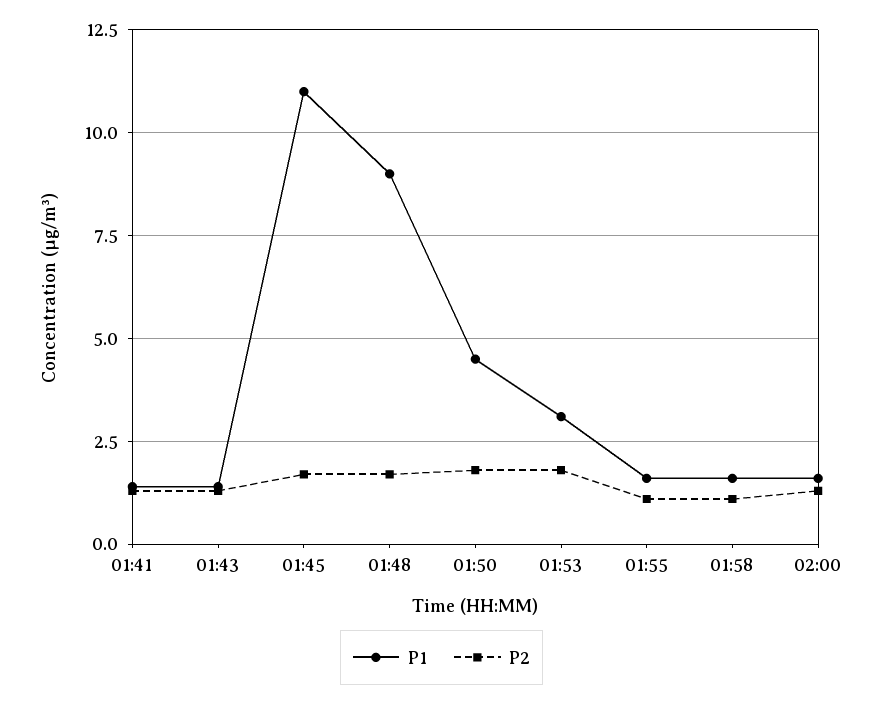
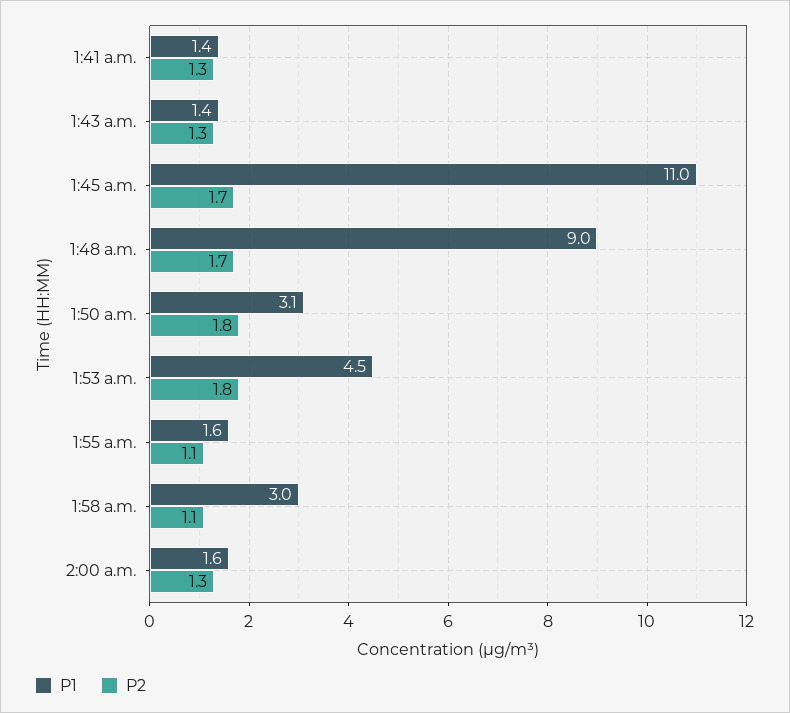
  {
    "P1": {
      "01:41": 1.4,
      "01:43": 1.4,
      "01:45": 11,
      "01:48": 9,
-     "01:50": 4.5,
+     "01:50": 3.1,
-     "01:53": 3,
+     "01:53": 4.5,
      "01:55": 1.6,
-     "01:58": 1.5,
+     "01:58": 3,
      "02:00": 1.6
    },
    "P2": {
      "01:41": 1.3,
      "01:43": 1.3,
      "01:45": 1.7,
      "01:48": 1.7,
      "01:50": 1.8,
      "01:53": 1.8,
      "01:55": 1.1,
      "01:58": 1.1,
      "02:00": 1.3
    }
  }

